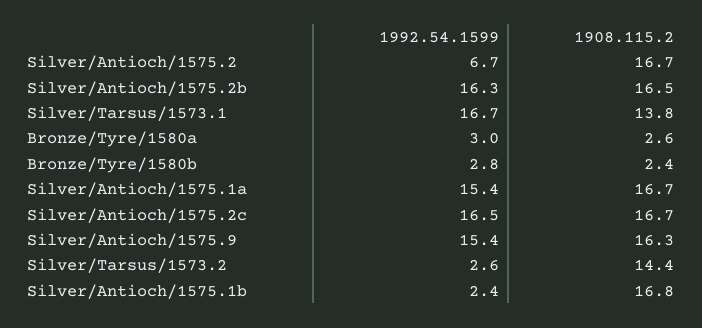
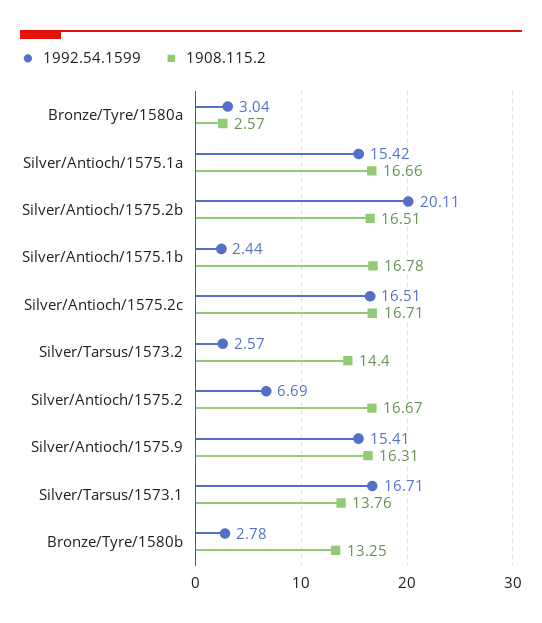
  {
    "1992.54.1599": {
      "Silver/Antioch/1575.2": 6.69,
-     "Silver/Antioch/1575.2b": 16.3,
+     "Silver/Antioch/1575.2b": 20.11,
      "Silver/Tarsus/1573.1": 16.71,
      "Bronze/Tyre/1580a": 3.04,
      "Bronze/Tyre/1580b": 2.78,
      "Silver/Antioch/1575.1a": 15.42,
      "Silver/Antioch/1575.2c": 16.51,
      "Silver/Antioch/1575.9": 15.41,
      "Silver/Tarsus/1573.2": 2.57,
      "Silver/Antioch/1575.1b": 2.44
    },
    "1908.115.2": {
      "Silver/Antioch/1575.2": 16.67,
      "Silver/Antioch/1575.2b": 16.51,
      "Silver/Tarsus/1573.1": 13.76,
      "Bronze/Tyre/1580a": 2.57,
-     "Bronze/Tyre/1580b": 2.4,
+     "Bronze/Tyre/1580b": 13.25,
      "Silver/Antioch/1575.1a": 16.66,
      "Silver/Antioch/1575.2c": 16.71,
      "Silver/Antioch/1575.9": 16.31,
      "Silver/Tarsus/1573.2": 14.4,
      "Silver/Antioch/1575.1b": 16.78
    }
  }

